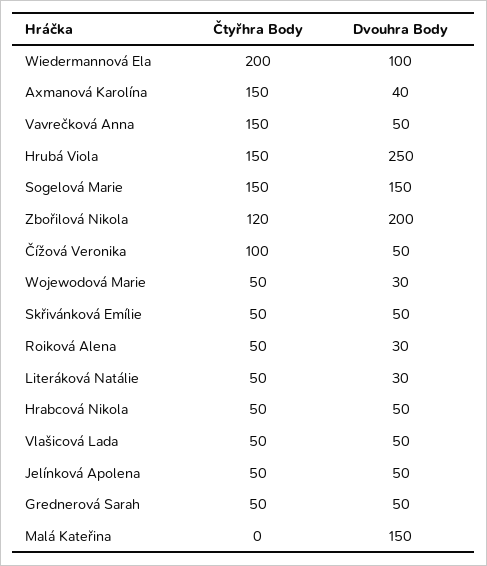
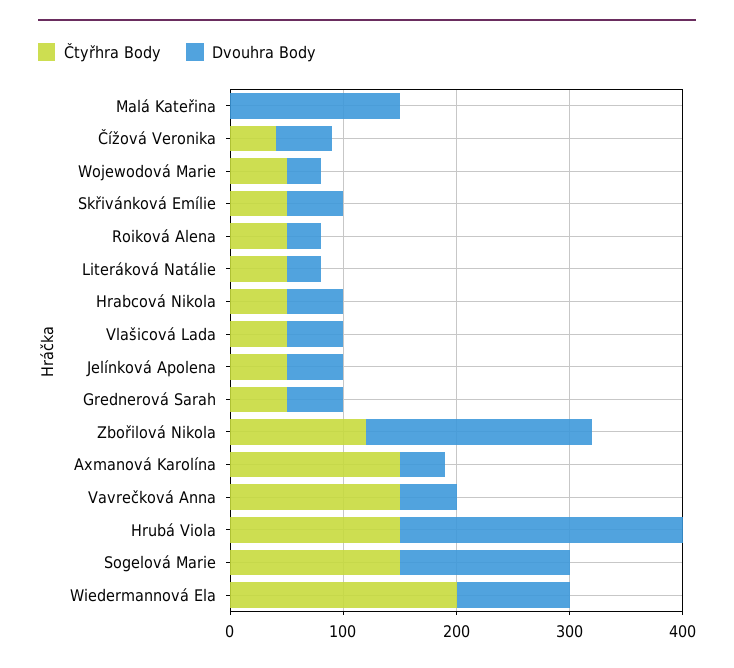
  {
    "Čtyřhra Body": {
      "Wiedermannová Ela": 200,
      "Axmanová Karolína": 150,
      "Vavrečková Anna": 150,
      "Hrubá Viola": 150,
      "Sogelová Marie": 150,
      "Zbořilová Nikola": 120,
-     "Čížová Veronika": 100,
+     "Čížová Veronika": 40,
      "Wojewodová Marie": 50,
      "Skřivánková Emílie": 50,
      "Roiková Alena": 50,
      "Literáková Natálie": 50,
      "Hrabcová Nikola": 50,
      "Vlašicová Lada": 50,
      "Jelínková Apolena": 50,
      "Grednerová Sarah": 50,
      "Malá Kateřina": 0
    },
    "Dvouhra Body": {
      "Wiedermannová Ela": 100,
      "Axmanová Karolína": 40,
      "Vavrečková Anna": 50,
      "Hrubá Viola": 250,
      "Sogelová Marie": 150,
      "Zbořilová Nikola": 200,
      "Čížová Veronika": 50,
      "Wojewodová Marie": 30,
      "Skřivánková Emílie": 50,
      "Roiková Alena": 30,
      "Literáková Natálie": 30,
      "Hrabcová Nikola": 50,
      "Vlašicová Lada": 50,
      "Jelínková Apolena": 50,
      "Grednerová Sarah": 50,
      "Malá Kateřina": 150
    }
  }

